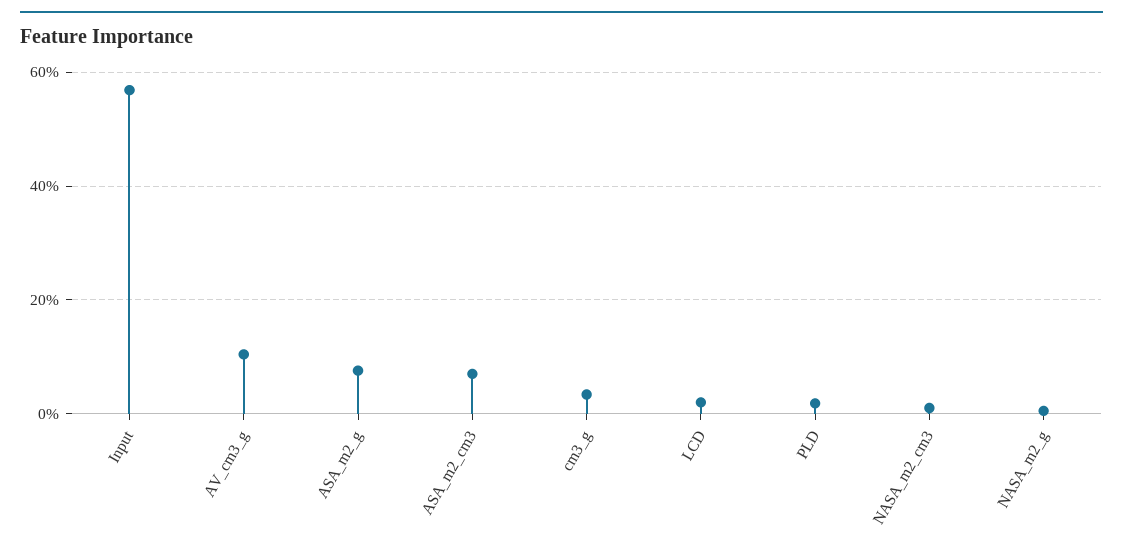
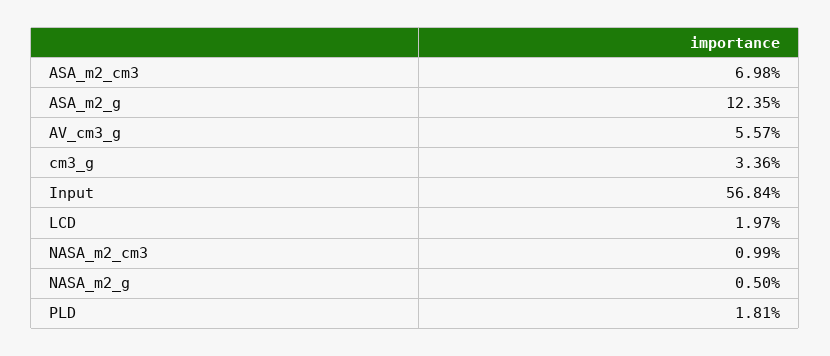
  {
    "Input": 56.84,
-   "AV_cm3_g": 10,
+   "AV_cm3_g": 5.57,
-   "ASA_m2_g": 8,
+   "ASA_m2_g": 12.35,
    "ASA_m2_cm3": 6.98,
    "cm3_g": 3.36,
    "LCD": 1.97,
    "PLD": 1.81,
    "NASA_m2_cm3": 0.99,
    "NASA_m2_g": 0.5
  }

